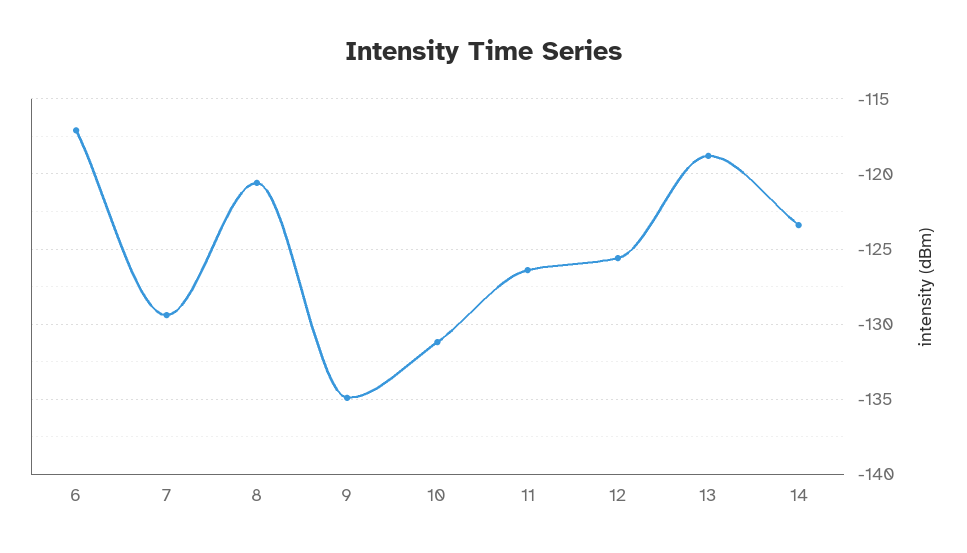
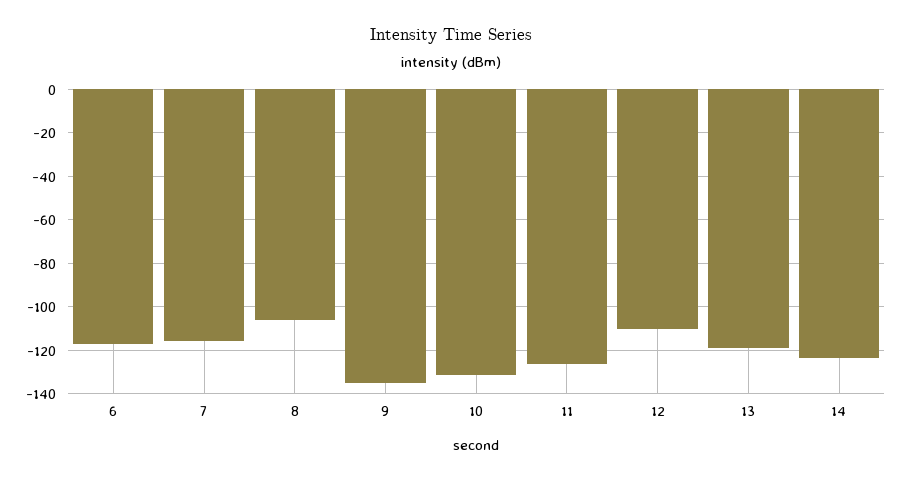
  {
    "6": -117,
-   "7": -129.5,
+   "7": -115,
-   "8": -120.5,
+   "8": -105,
    "9": -135,
    "10": -131,
    "11": -126.5,
-   "12": -125.5,
+   "12": -110,
    "13": -119,
    "14": -123.5
  }

